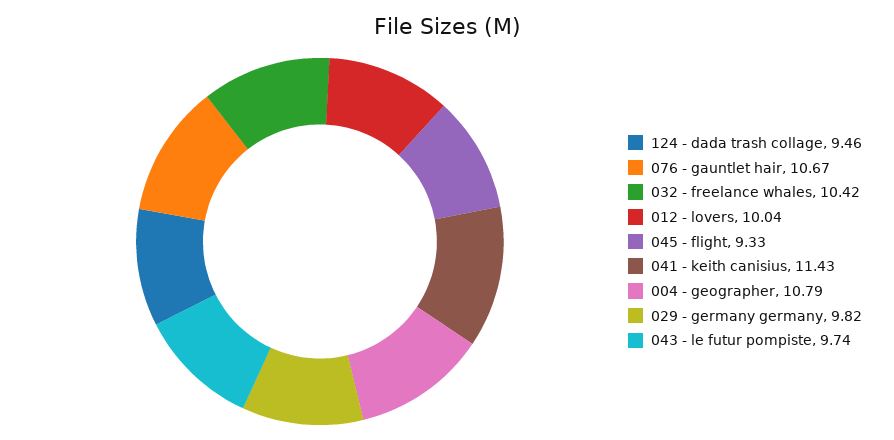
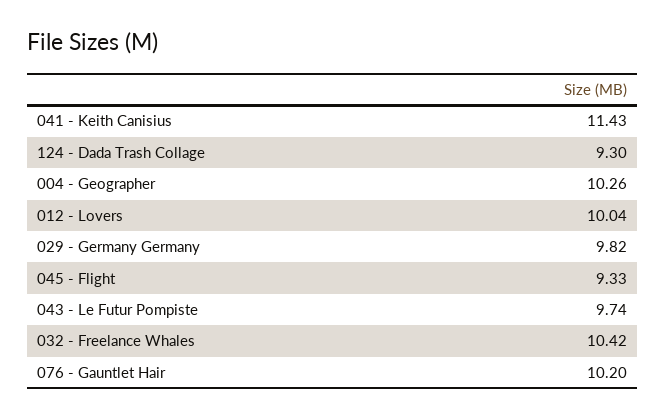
  {
-   "124 - dada trash collage": 9.46,
+   "124 - dada trash collage": 9.3,
-   "076 - gauntlet hair": 10.67,
+   "076 - gauntlet hair": 10.2,
    "032 - freelance whales": 10.42,
    "012 - lovers": 10.04,
    "045 - flight": 9.33,
    "041 - keith canisius": 11.43,
-   "004 - geographer": 10.79,
+   "004 - geographer": 10.26,
    "029 - germany germany": 9.82,
    "043 - le futur pompiste": 9.74
  }

